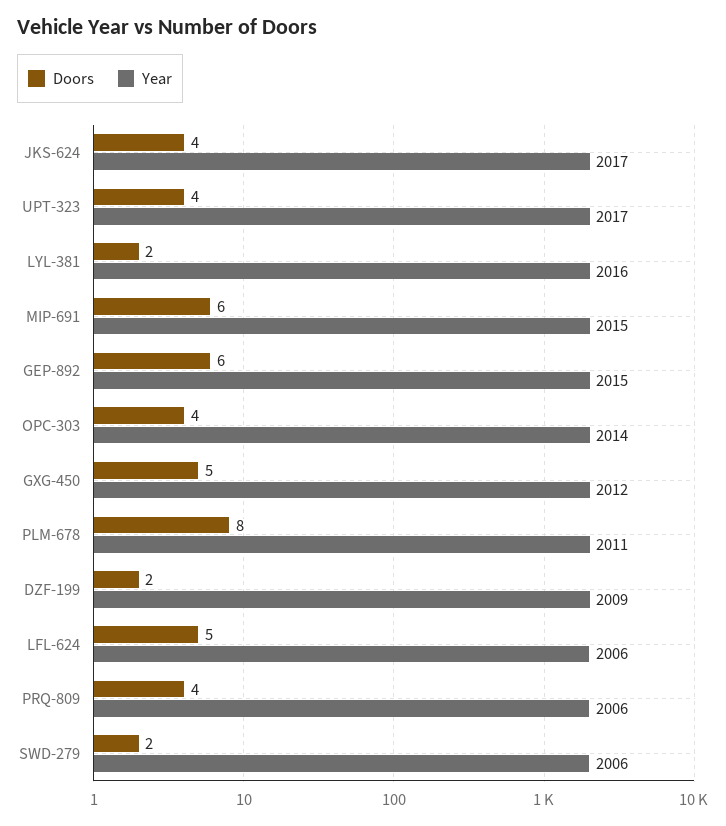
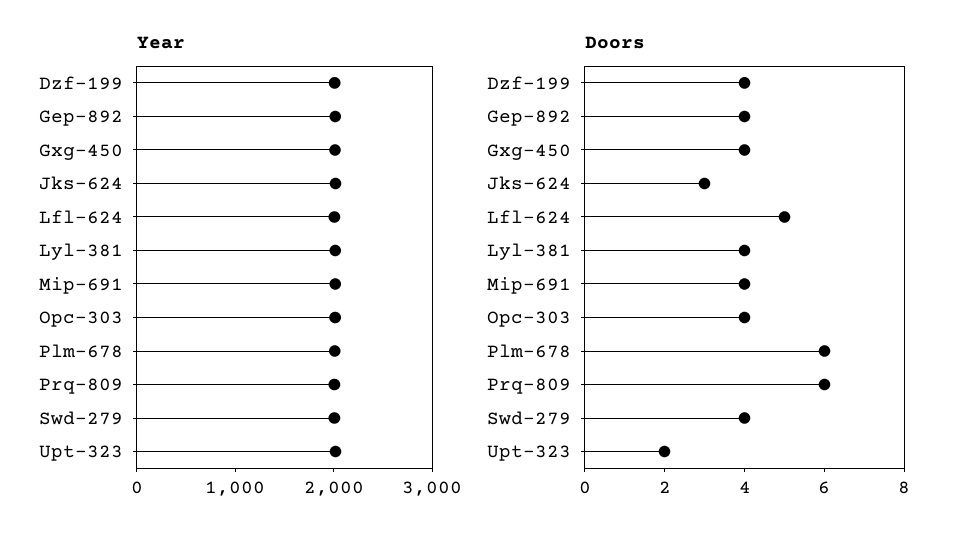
  {
    "Doors": {
-     "JKS-624": 4,
+     "JKS-624": 3,
-     "UPT-323": 4,
+     "UPT-323": 2,
-     "LYL-381": 2,
+     "LYL-381": 4,
-     "MIP-691": 6,
+     "MIP-691": 4,
-     "GEP-892": 6,
+     "GEP-892": 4,
      "OPC-303": 4,
-     "GXG-450": 5,
+     "GXG-450": 4,
-     "PLM-678": 8,
+     "PLM-678": 6,
-     "DZF-199": 2,
+     "DZF-199": 4,
      "LFL-624": 5,
-     "PRQ-809": 4,
+     "PRQ-809": 6,
-     "SWD-279": 2
+     "SWD-279": 4
    },
    "Year": {
      "JKS-624": 2017,
      "UPT-323": 2017,
      "LYL-381": 2016,
      "MIP-691": 2015,
      "GEP-892": 2015,
      "OPC-303": 2014,
      "GXG-450": 2012,
      "PLM-678": 2011,
      "DZF-199": 2009,
      "LFL-624": 2006,
      "PRQ-809": 2006,
      "SWD-279": 2006
    }
  }

